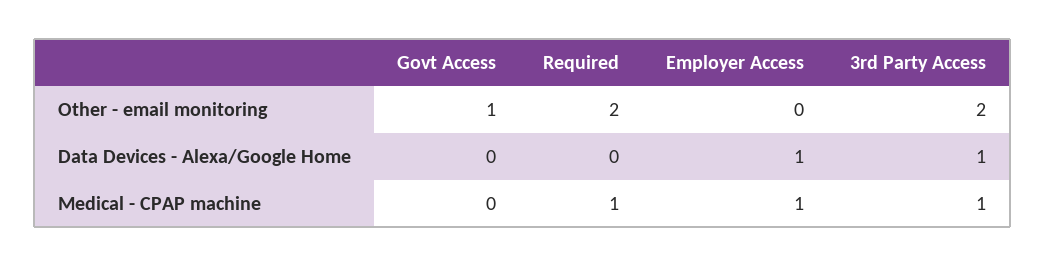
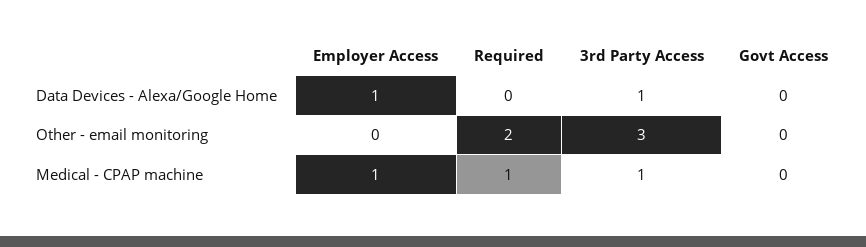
  {
    "Govt Access": {
-     "Other - email monitoring": 1,
+     "Other - email monitoring": 0,
      "Data Devices - Alexa/Google Home": 0,
      "Medical - CPAP machine": 0
    },
    "Required": {
      "Other - email monitoring": 2,
      "Data Devices - Alexa/Google Home": 0,
      "Medical - CPAP machine": 1
    },
    "Employer Access": {
      "Other - email monitoring": 0,
      "Data Devices - Alexa/Google Home": 1,
      "Medical - CPAP machine": 1
    },
    "3rd Party Access": {
-     "Other - email monitoring": 2,
+     "Other - email monitoring": 3,
      "Data Devices - Alexa/Google Home": 1,
      "Medical - CPAP machine": 1
    }
  }

